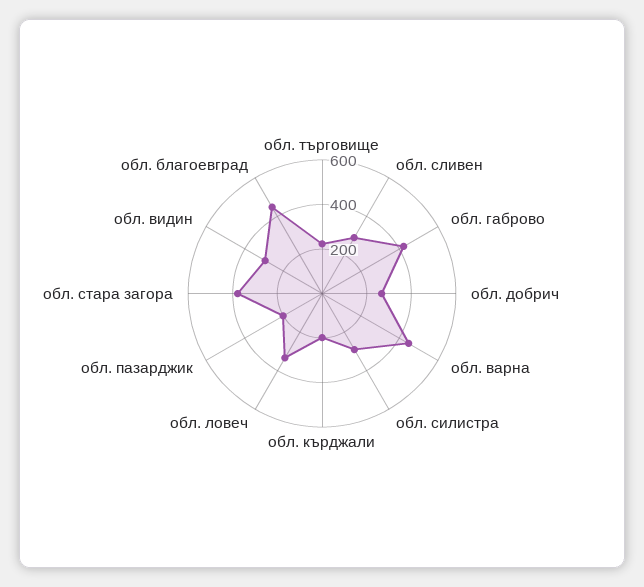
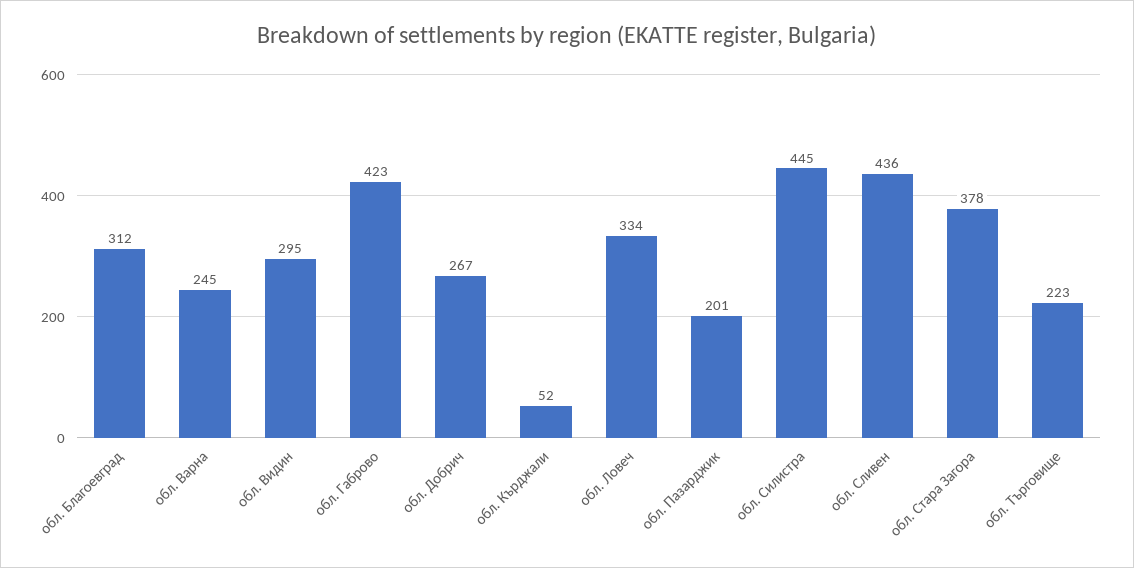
  {
    "обл. търговище": 223,
-   "обл. сливен": 300,
+   "обл. сливен": 436,
    "обл. габрово": 423,
    "обл. добрич": 267,
-   "обл. варна": 450,
+   "обл. варна": 245,
-   "обл. силистра": 300,
+   "обл. силистра": 445,
-   "обл. кърджали": 200,
+   "обл. кърджали": 52,
    "обл. ловеч": 334,
    "обл. пазарджик": 201,
    "обл. стара загора": 378,
    "обл. видин": 295,
-   "обл. благоевград": 450
+   "обл. благоевград": 312
  }

